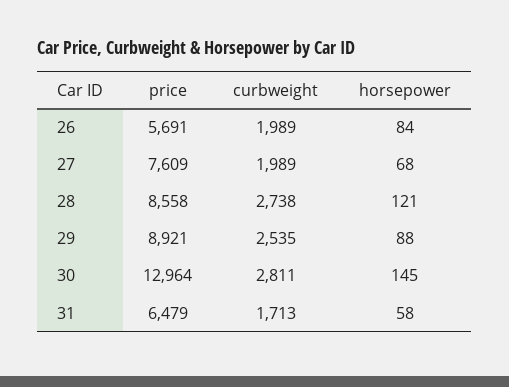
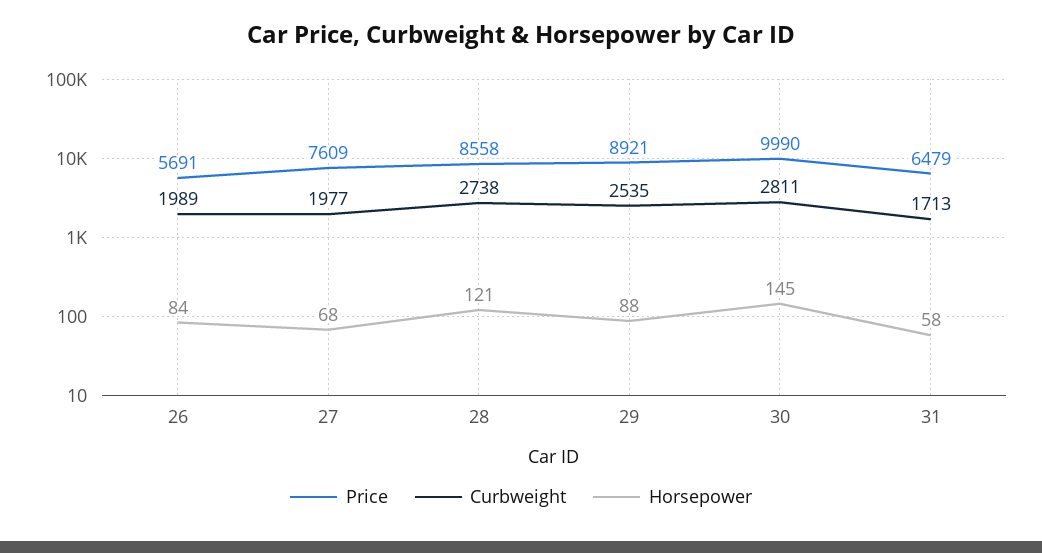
  {
    "price": {
      "26": 5691,
      "27": 7609,
      "28": 8558,
      "29": 8921,
-     "30": 12964,
+     "30": 9990,
      "31": 6479
    },
    "curbweight": {
      "26": 1989,
-     "27": 1989,
+     "27": 1977,
      "28": 2738,
      "29": 2535,
      "30": 2811,
      "31": 1713
    },
    "horsepower": {
      "26": 84,
      "27": 68,
      "28": 121,
      "29": 88,
      "30": 145,
      "31": 58
    }
  }

